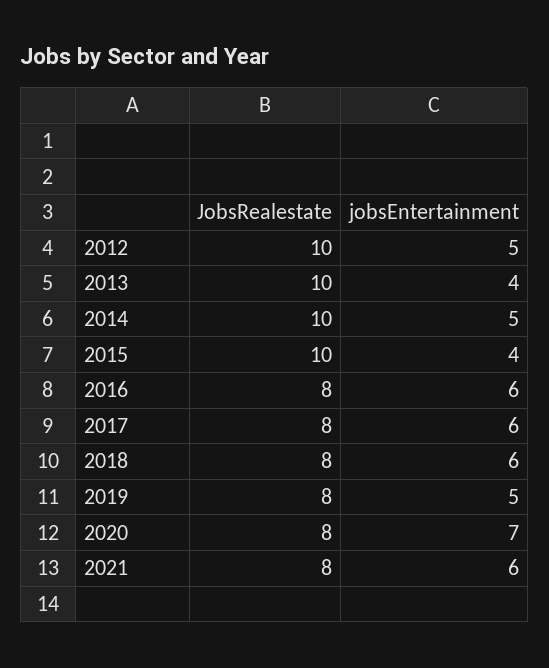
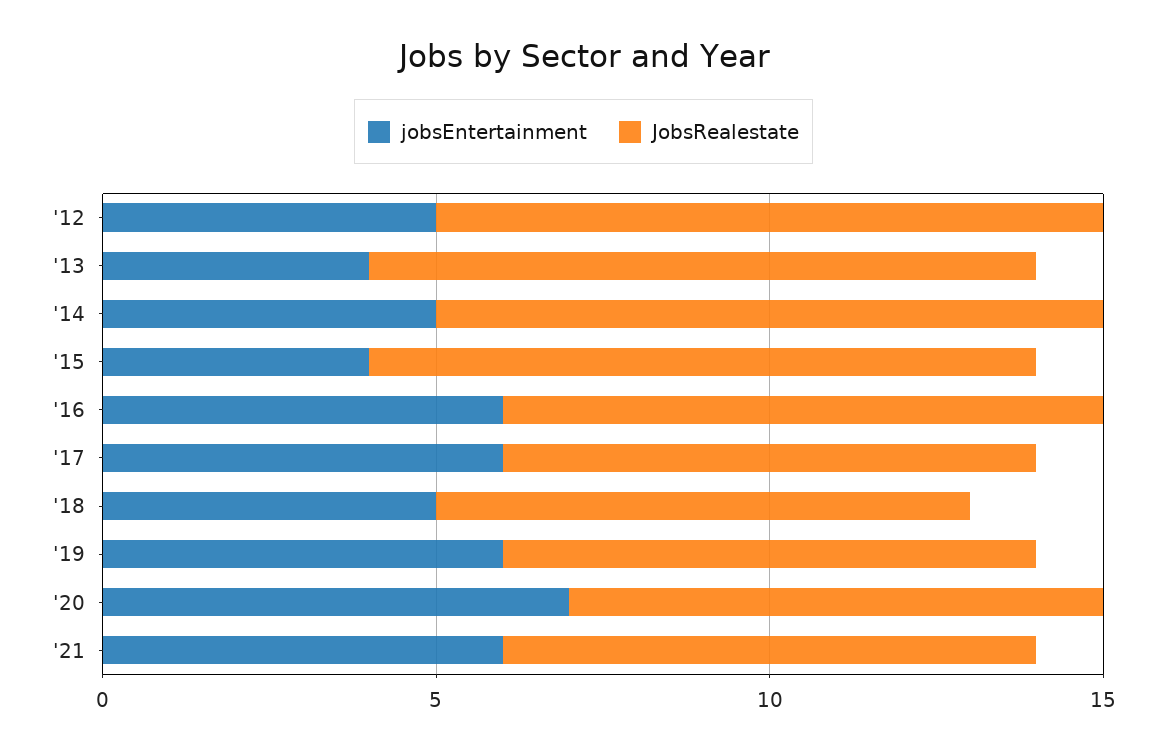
  {
    "JobsRealestate": {
      "2012": 10,
      "2013": 10,
      "2014": 10,
      "2015": 10,
-     "2016": 8,
+     "2016": 9,
      "2017": 8,
      "2018": 8,
      "2019": 8,
      "2020": 8,
      "2021": 8
    },
    "jobsEntertainment": {
      "2012": 5,
      "2013": 4,
      "2014": 5,
      "2015": 4,
      "2016": 6,
      "2017": 6,
-     "2018": 6,
+     "2018": 5,
-     "2019": 5,
+     "2019": 6,
      "2020": 7,
      "2021": 6
    }
  }

